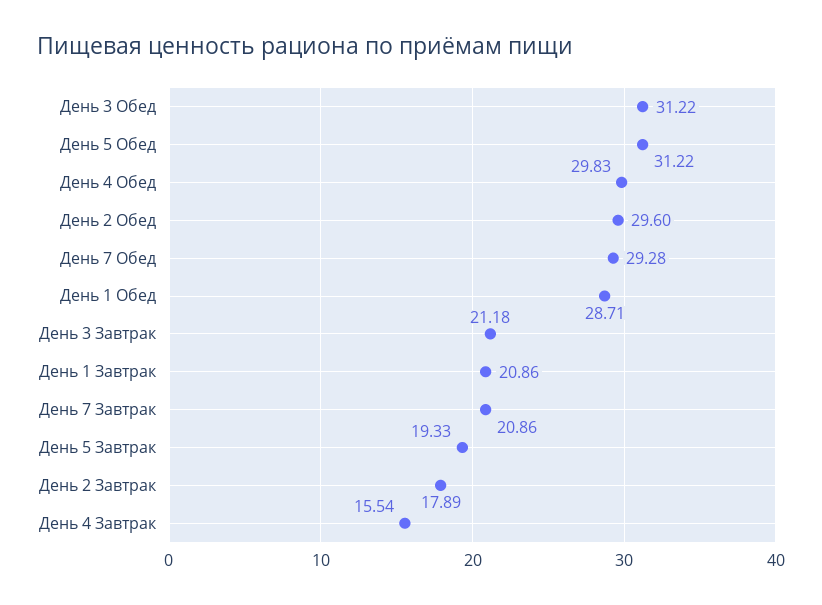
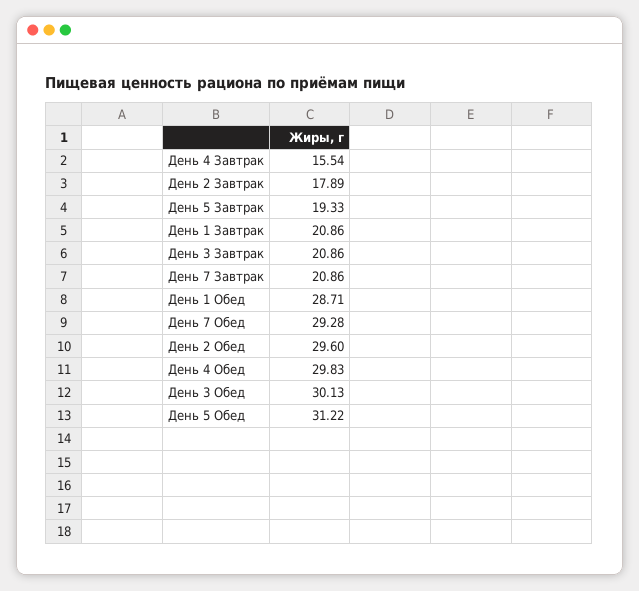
  {
-   "День 3 Обед": 31.22,
+   "День 3 Обед": 30.13,
    "День 5 Обед": 31.22,
    "День 4 Обед": 29.83,
    "День 2 Обед": 29.6,
    "День 7 Обед": 29.28,
    "День 1 Обед": 28.71,
-   "День 3 Завтрак": 21.18,
+   "День 3 Завтрак": 20.86,
    "День 1 Завтрак": 20.86,
    "День 7 Завтрак": 20.86,
    "День 5 Завтрак": 19.33,
    "День 2 Завтрак": 17.89,
    "День 4 Завтрак": 15.54
  }

